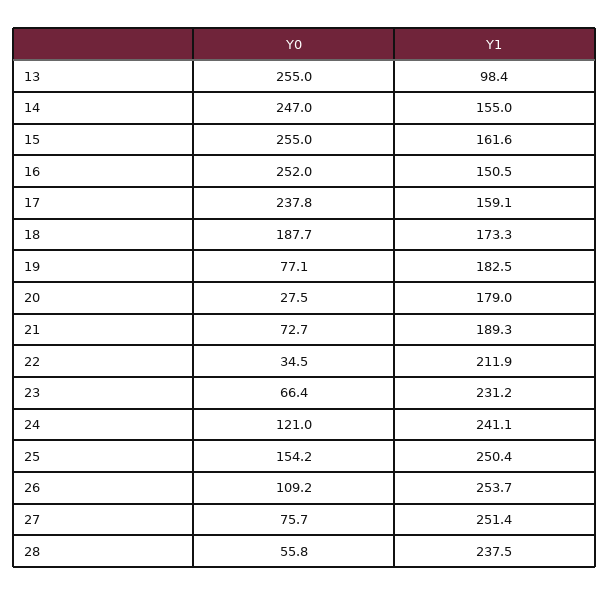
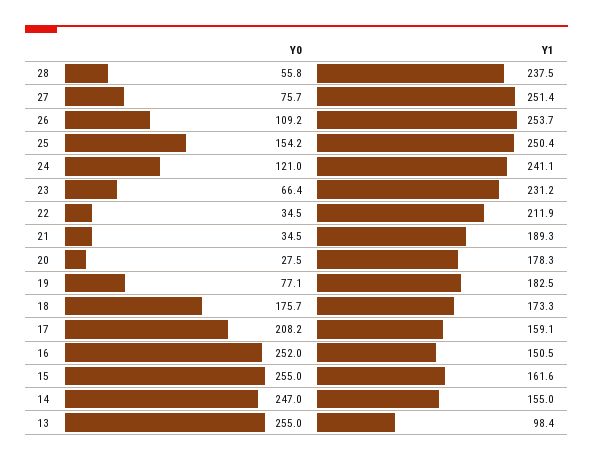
  {
    "Y0": {
      "13": 255,
      "14": 247,
      "15": 255,
      "16": 252,
-     "17": 237.8,
+     "17": 208.2,
-     "18": 187.7,
+     "18": 175.7,
      "19": 77.1,
      "20": 27.5,
-     "21": 72.7,
+     "21": 34.5,
      "22": 34.5,
      "23": 66.4,
      "24": 121,
      "25": 154.2,
      "26": 109.2,
      "27": 75.7,
      "28": 55.8
    },
    "Y1": {
      "13": 98.4,
      "14": 155,
      "15": 161.6,
      "16": 150.5,
      "17": 159.1,
      "18": 173.3,
      "19": 182.5,
-     "20": 179,
+     "20": 178.3,
      "21": 189.3,
      "22": 211.9,
      "23": 231.2,
      "24": 241.1,
      "25": 250.4,
      "26": 253.7,
      "27": 251.4,
      "28": 237.5
    }
  }

